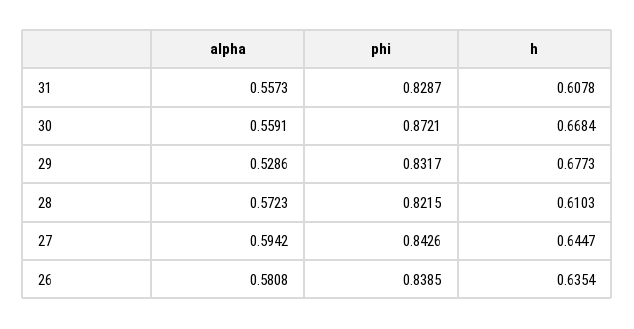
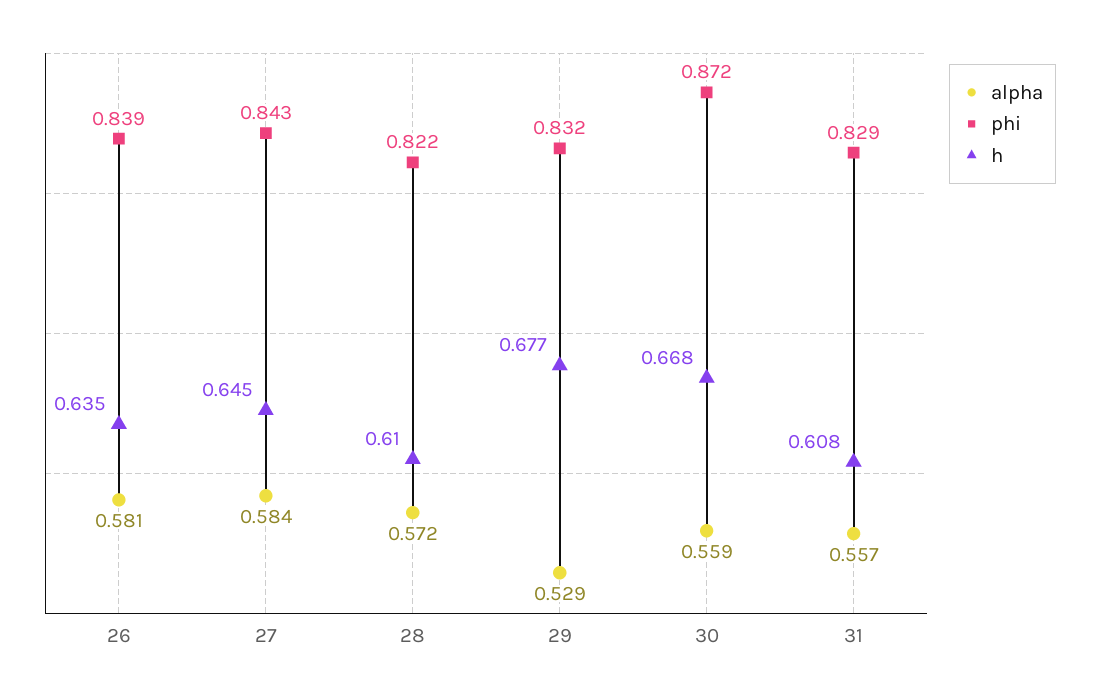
  {
    "alpha": {
      "31": 0.5573,
      "30": 0.5591,
      "29": 0.5286,
      "28": 0.5723,
-     "27": 0.5942,
+     "27": 0.584,
      "26": 0.5808
    },
    "phi": {
      "31": 0.8287,
      "30": 0.8721,
      "29": 0.8317,
      "28": 0.8215,
      "27": 0.8426,
      "26": 0.8385
    },
    "h": {
      "31": 0.6078,
      "30": 0.6684,
      "29": 0.6773,
      "28": 0.6103,
      "27": 0.6447,
      "26": 0.6354
    }
  }

